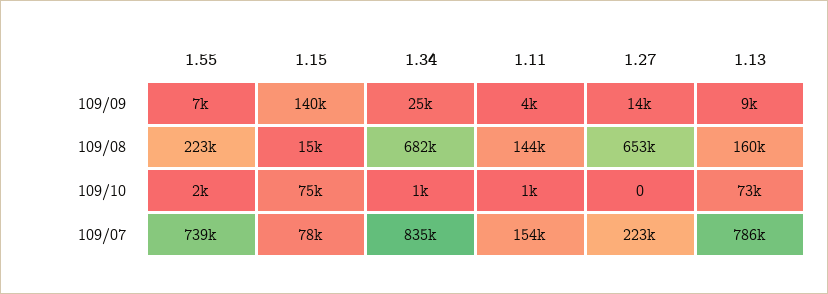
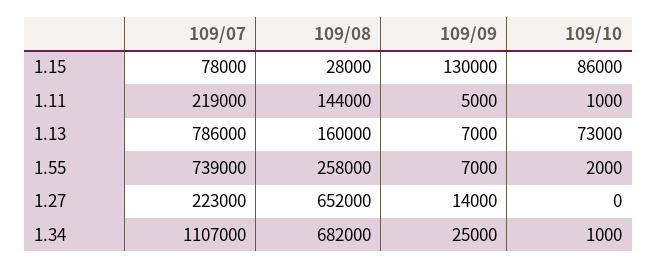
  {
    "1.55": {
      "109/09": 7000,
-     "109/08": 223000,
+     "109/08": 258000,
      "109/10": 2000,
      "109/07": 739000
    },
    "1.15": {
-     "109/09": 140000,
+     "109/09": 130000,
-     "109/08": 15000,
+     "109/08": 28000,
-     "109/10": 75000,
+     "109/10": 86000,
      "109/07": 78000
    },
    "1.34": {
      "109/09": 25000,
      "109/08": 682000,
      "109/10": 1000,
-     "109/07": 835000
+     "109/07": 1107000
    },
    "1.11": {
-     "109/09": 4000,
+     "109/09": 5000,
      "109/08": 144000,
      "109/10": 1000,
-     "109/07": 154000
+     "109/07": 219000
    },
    "1.27": {
      "109/09": 14000,
-     "109/08": 653000,
+     "109/08": 652000,
      "109/10": 0,
      "109/07": 223000
    },
    "1.13": {
-     "109/09": 9000,
+     "109/09": 7000,
      "109/08": 160000,
      "109/10": 73000,
      "109/07": 786000
    }
  }

